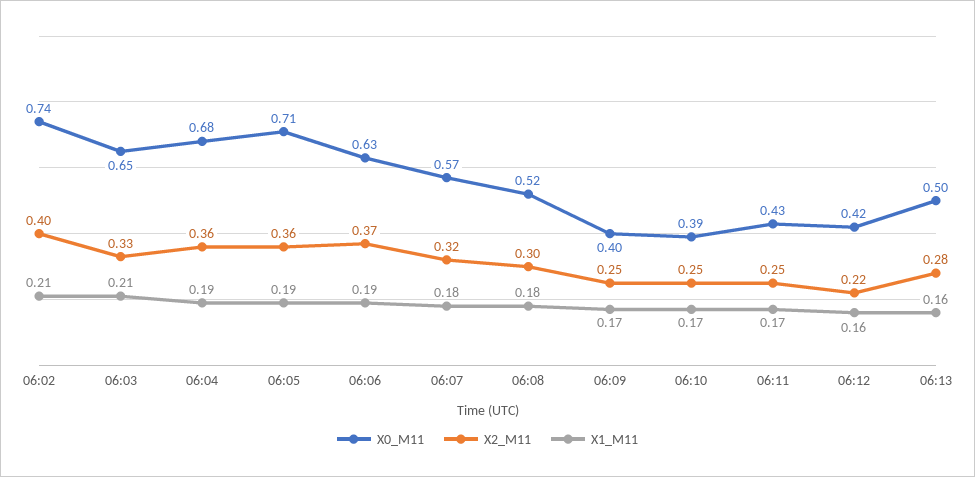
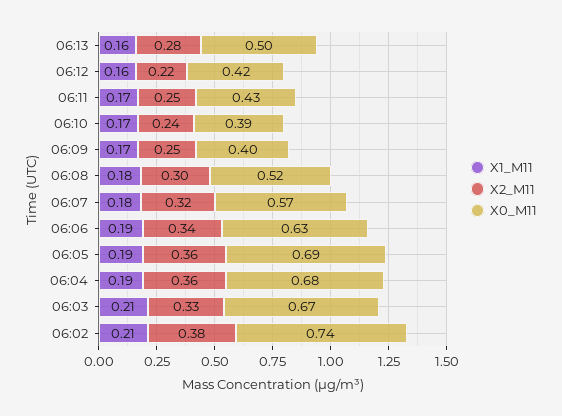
  {
    "X0_M11": {
      "06:02": 0.74,
-     "06:03": 0.65,
+     "06:03": 0.67,
      "06:04": 0.68,
-     "06:05": 0.71,
+     "06:05": 0.69,
      "06:06": 0.63,
      "06:07": 0.57,
      "06:08": 0.52,
      "06:09": 0.4,
      "06:10": 0.39,
      "06:11": 0.43,
      "06:12": 0.42,
      "06:13": 0.5
    },
    "X2_M11": {
-     "06:02": 0.4,
+     "06:02": 0.38,
      "06:03": 0.33,
      "06:04": 0.36,
      "06:05": 0.36,
-     "06:06": 0.37,
+     "06:06": 0.34,
      "06:07": 0.32,
      "06:08": 0.3,
      "06:09": 0.25,
-     "06:10": 0.25,
+     "06:10": 0.24,
      "06:11": 0.25,
      "06:12": 0.22,
      "06:13": 0.28
    },
    "X1_M11": {
      "06:02": 0.21,
      "06:03": 0.21,
      "06:04": 0.19,
      "06:05": 0.19,
      "06:06": 0.19,
      "06:07": 0.18,
      "06:08": 0.18,
      "06:09": 0.17,
      "06:10": 0.17,
      "06:11": 0.17,
      "06:12": 0.16,
      "06:13": 0.16
    }
  }

